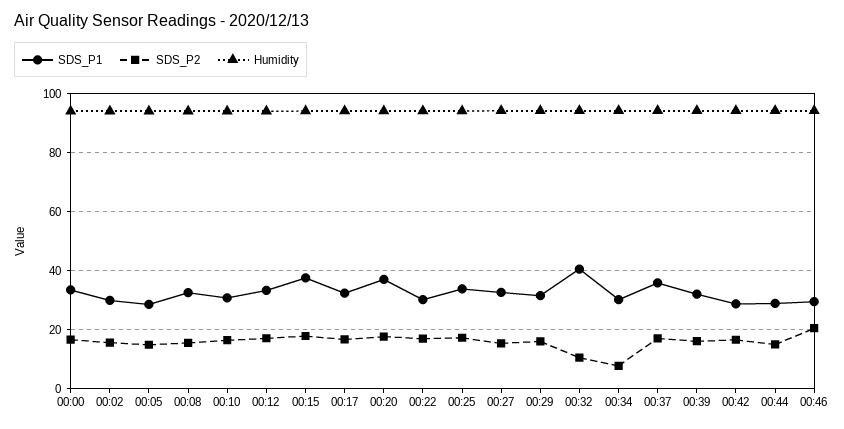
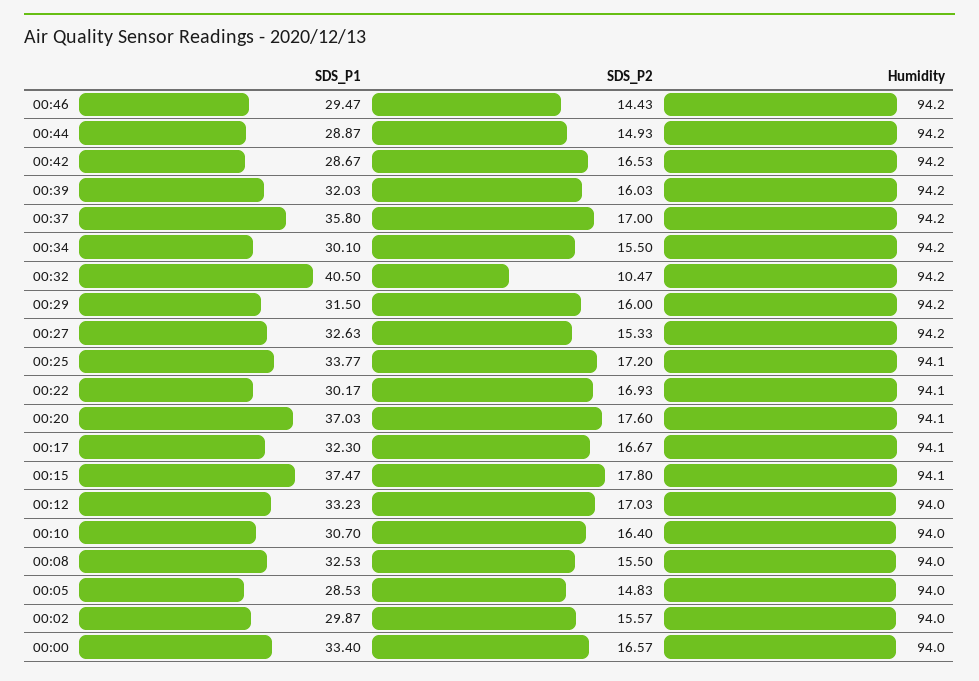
  {
    "SDS_P1": {
      "00:00": 33.4,
      "00:02": 29.87,
      "00:05": 28.53,
      "00:08": 32.53,
      "00:10": 30.7,
      "00:12": 33.23,
      "00:15": 37.47,
      "00:17": 32.3,
      "00:20": 37.03,
      "00:22": 30.17,
      "00:25": 33.77,
      "00:27": 32.63,
      "00:29": 31.5,
      "00:32": 40.5,
      "00:34": 30.1,
      "00:37": 35.8,
      "00:39": 32.03,
      "00:42": 28.67,
      "00:44": 28.87,
      "00:46": 29.47
    },
    "SDS_P2": {
      "00:00": 16.57,
      "00:02": 15.57,
      "00:05": 14.83,
      "00:08": 15.5,
      "00:10": 16.4,
      "00:12": 17.03,
      "00:15": 17.8,
      "00:17": 16.67,
      "00:20": 17.6,
      "00:22": 16.93,
      "00:25": 17.2,
      "00:27": 15.33,
      "00:29": 16,
      "00:32": 10.47,
-     "00:34": 7.5,
+     "00:34": 15.5,
      "00:37": 17,
      "00:39": 16.03,
      "00:42": 16.53,
      "00:44": 14.93,
-     "00:46": 20
+     "00:46": 14.43
    },
    "Humidity": {
      "00:00": 94,
      "00:02": 94,
      "00:05": 94,
      "00:08": 94,
      "00:10": 94,
      "00:12": 94,
      "00:15": 94.1,
      "00:17": 94.1,
      "00:20": 94.1,
      "00:22": 94.1,
      "00:25": 94.1,
      "00:27": 94.2,
      "00:29": 94.2,
      "00:32": 94.2,
      "00:34": 94.2,
      "00:37": 94.2,
      "00:39": 94.2,
      "00:42": 94.2,
      "00:44": 94.2,
      "00:46": 94.2
    }
  }

